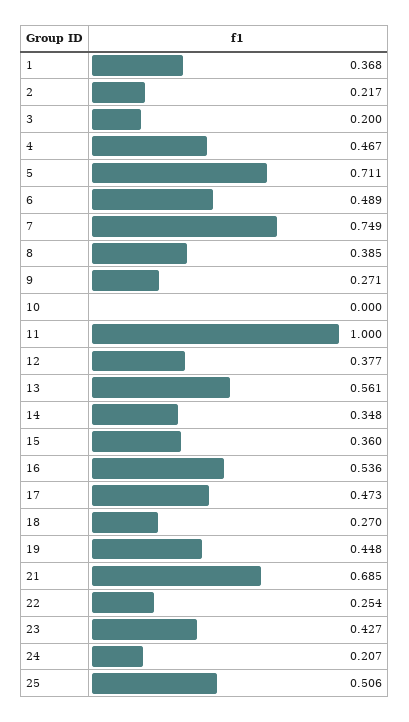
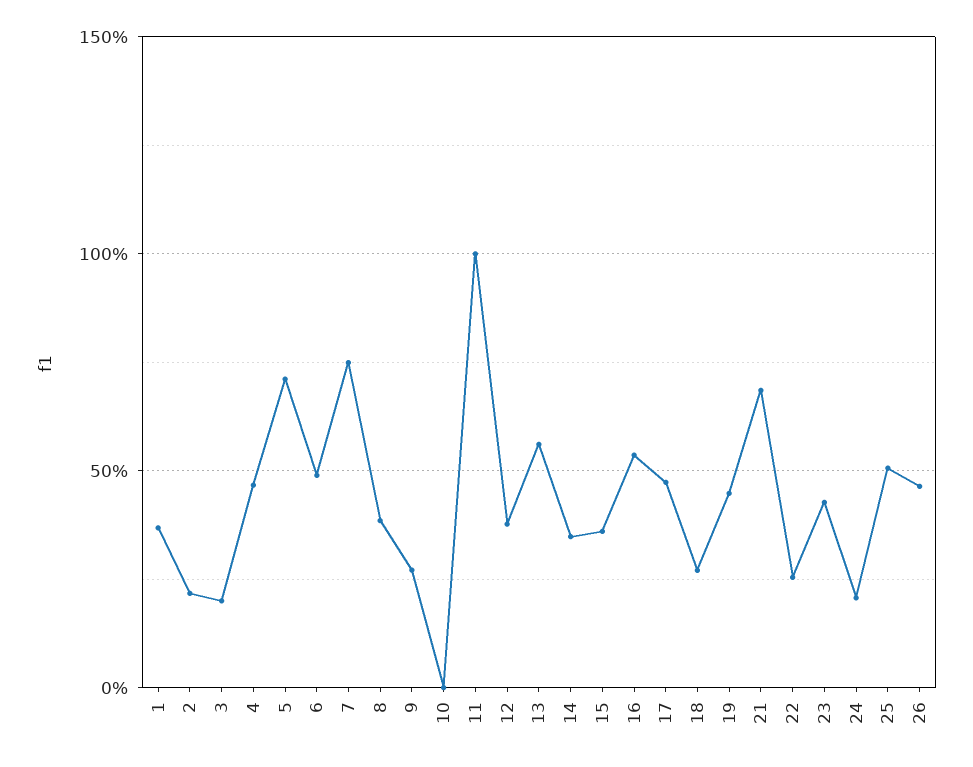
  {
    "1": 0.368,
    "2": 0.217,
    "3": 0.2,
    "4": 0.467,
    "5": 0.711,
    "6": 0.489,
    "7": 0.749,
    "8": 0.385,
    "9": 0.271,
    "10": 0,
    "11": 1,
    "12": 0.377,
    "13": 0.561,
    "14": 0.348,
    "15": 0.36,
    "16": 0.536,
    "17": 0.473,
    "18": 0.27,
    "19": 0.448,
    "21": 0.685,
    "22": 0.254,
    "23": 0.427,
    "24": 0.207,
-   "25": 0.506
+   "25": 0.506,
+   "26": 0.45
  }

